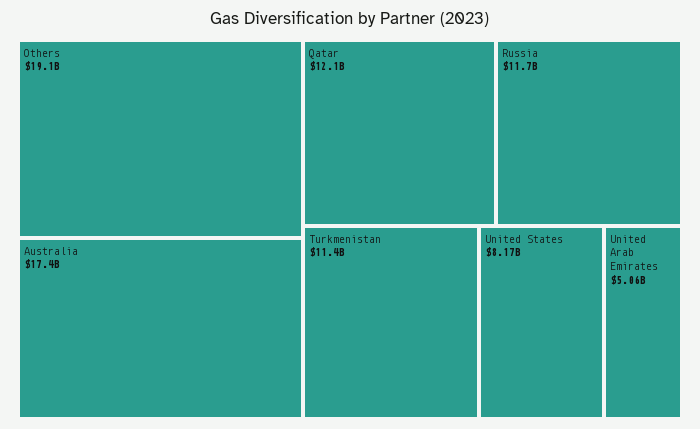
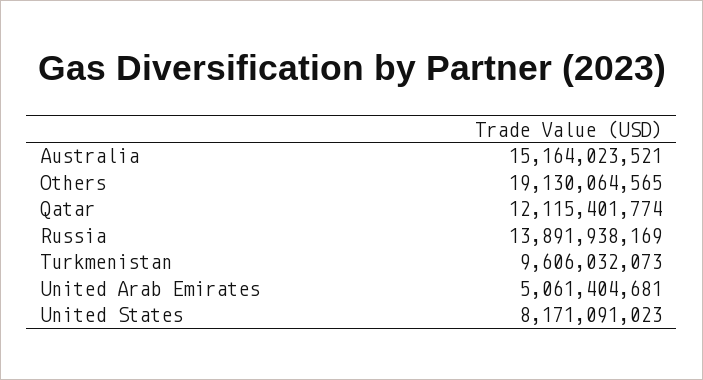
  {
    "Others": 19130064565,
-   "Australia": 17400000000,
+   "Australia": 15164023521,
    "Qatar": 12115401774,
-   "Russia": 11700000000,
+   "Russia": 13891938169,
-   "Turkmenistan": 11400000000,
+   "Turkmenistan": 9606032073,
    "United States": 8171091023,
    "United Arab Emirates": 5061404681
  }

